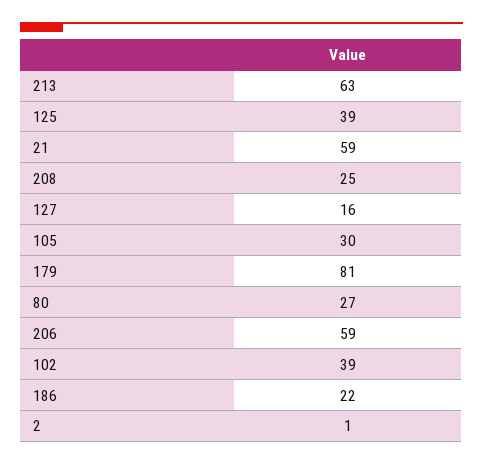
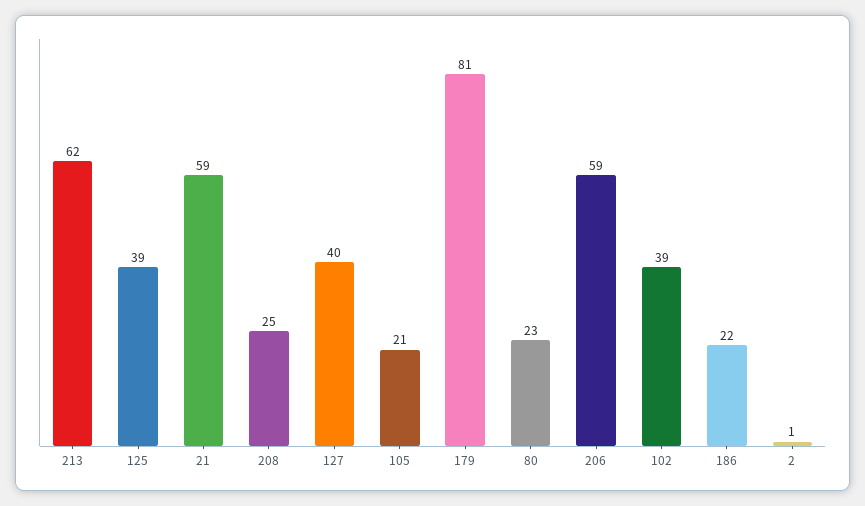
  {
-   "213": 63,
+   "213": 62,
    "125": 39,
    "21": 59,
    "208": 25,
-   "127": 16,
+   "127": 40,
-   "105": 30,
+   "105": 21,
    "179": 81,
-   "80": 27,
+   "80": 23,
    "206": 59,
    "102": 39,
    "186": 22,
    "2": 1
  }

